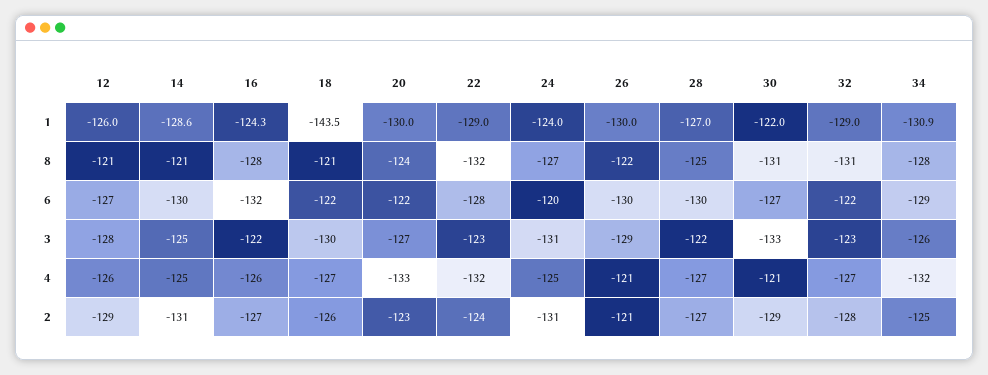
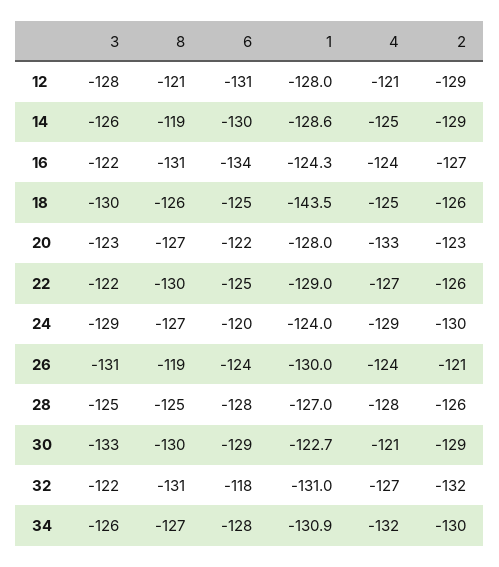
  {
    "12": {
-     "1": -126,
+     "1": -128,
      "8": -121,
-     "6": -127,
+     "6": -131,
      "3": -128,
-     "4": -126,
+     "4": -121,
      "2": -129
    },
    "14": {
      "1": -128.6,
-     "8": -121,
+     "8": -119,
      "6": -130,
-     "3": -125,
+     "3": -126,
      "4": -125,
-     "2": -131
+     "2": -129
    },
    "16": {
      "1": -124.3,
-     "8": -128,
+     "8": -131,
-     "6": -132,
+     "6": -134,
      "3": -122,
-     "4": -126,
+     "4": -124,
      "2": -127
    },
    "18": {
      "1": -143.5,
-     "8": -121,
+     "8": -126,
-     "6": -122,
+     "6": -125,
      "3": -130,
-     "4": -127,
+     "4": -125,
      "2": -126
    },
    "20": {
-     "1": -130,
+     "1": -128,
-     "8": -124,
+     "8": -127,
      "6": -122,
-     "3": -127,
+     "3": -123,
      "4": -133,
      "2": -123
    },
    "22": {
      "1": -129,
-     "8": -132,
+     "8": -130,
-     "6": -128,
+     "6": -125,
-     "3": -123,
+     "3": -122,
-     "4": -132,
+     "4": -127,
-     "2": -124
+     "2": -126
    },
    "24": {
      "1": -124,
      "8": -127,
      "6": -120,
-     "3": -131,
+     "3": -129,
-     "4": -125,
+     "4": -129,
-     "2": -131
+     "2": -130
    },
    "26": {
      "1": -130,
-     "8": -122,
+     "8": -119,
-     "6": -130,
+     "6": -124,
-     "3": -129,
+     "3": -131,
-     "4": -121,
+     "4": -124,
      "2": -121
    },
    "28": {
      "1": -127,
      "8": -125,
-     "6": -130,
+     "6": -128,
-     "3": -122,
+     "3": -125,
-     "4": -127,
+     "4": -128,
-     "2": -127
+     "2": -126
    },
    "30": {
-     "1": -122,
+     "1": -122.7,
-     "8": -131,
+     "8": -130,
-     "6": -127,
+     "6": -129,
      "3": -133,
      "4": -121,
      "2": -129
    },
    "32": {
-     "1": -129,
+     "1": -131,
      "8": -131,
-     "6": -122,
+     "6": -118,
-     "3": -123,
+     "3": -122,
      "4": -127,
-     "2": -128
+     "2": -132
    },
    "34": {
      "1": -130.9,
-     "8": -128,
+     "8": -127,
-     "6": -129,
+     "6": -128,
      "3": -126,
      "4": -132,
-     "2": -125
+     "2": -130
    }
  }

